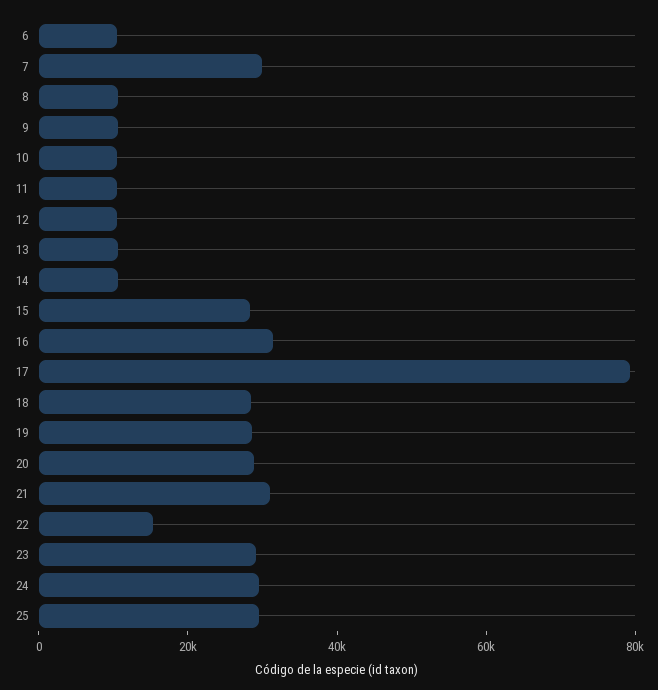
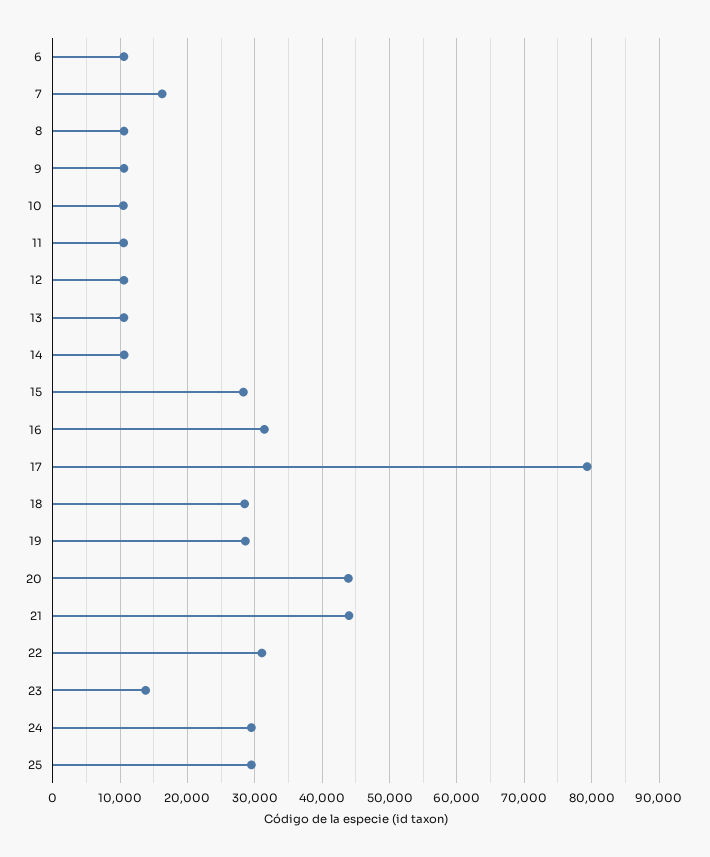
  {
    "6": 11000,
-   "7": 30000,
+   "7": 16000,
    "8": 11000,
    "9": 11000,
    "10": 10000,
    "11": 11000,
    "12": 11000,
    "13": 11000,
    "14": 11000,
    "15": 28000,
    "16": 31000,
    "17": 79000,
    "18": 28000,
    "19": 29000,
-   "20": 30000,
+   "20": 44000,
-   "21": 30000,
+   "21": 44000,
-   "22": 15000,
+   "22": 31000,
-   "23": 30000,
+   "23": 14000,
    "24": 29000,
    "25": 29000
  }

